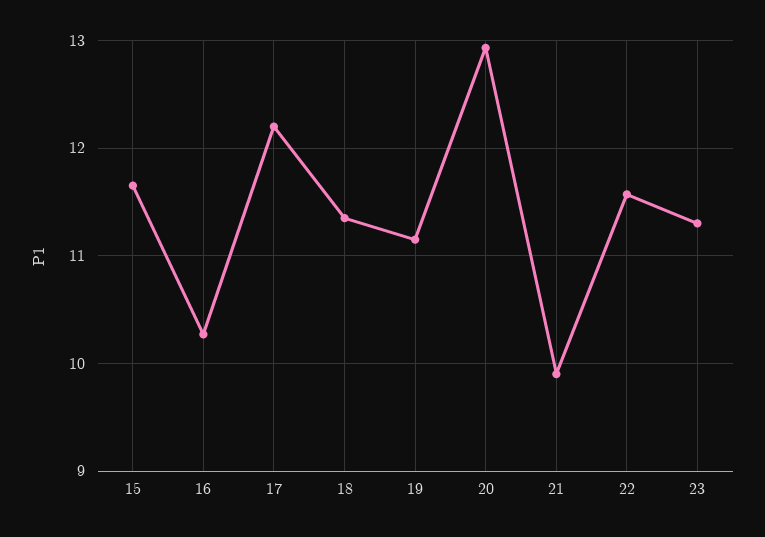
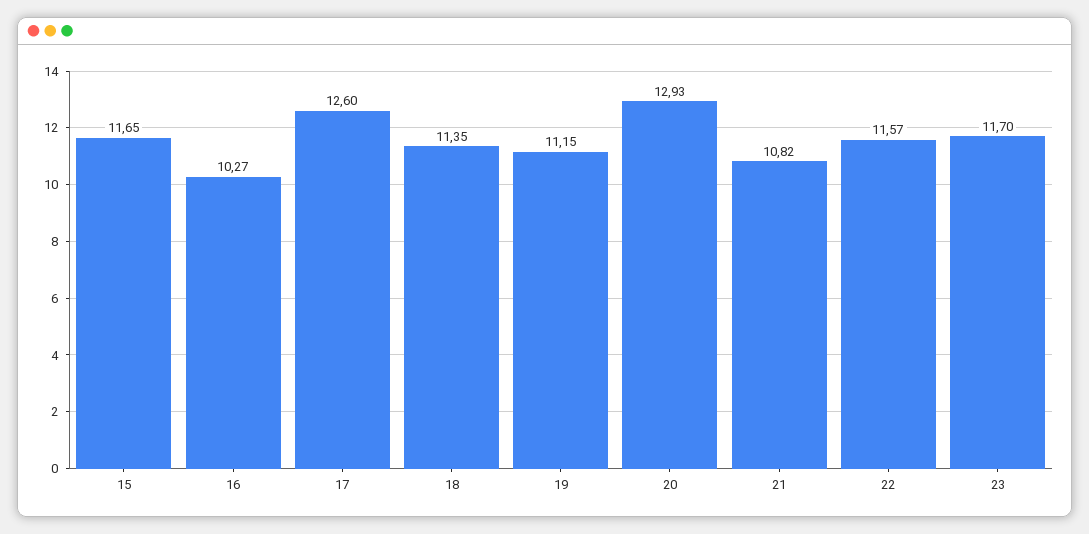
  {
    "15": 11.65,
    "16": 10.27,
-   "17": 12.2,
+   "17": 12.6,
    "18": 11.35,
    "19": 11.15,
    "20": 12.93,
-   "21": 9.9,
+   "21": 10.82,
    "22": 11.57,
-   "23": 11.3
+   "23": 11.7
  }

